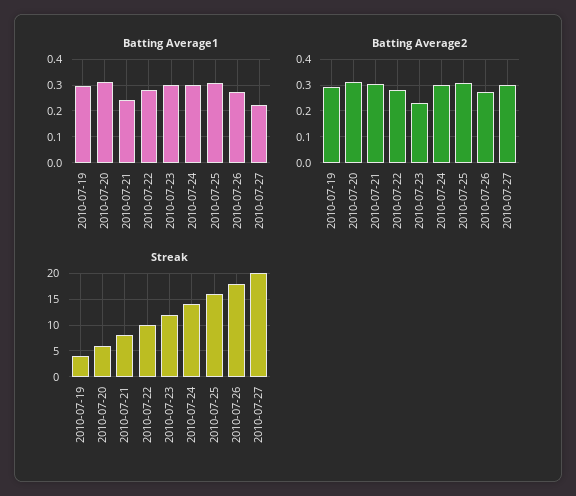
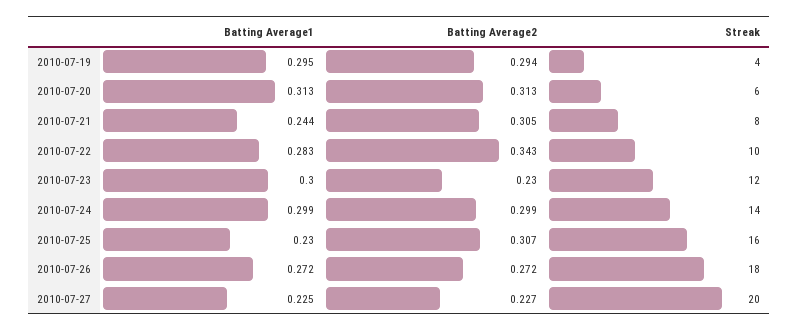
  {
    "Batting Average1": {
      "2010-07-19": 0.295,
      "2010-07-20": 0.313,
      "2010-07-21": 0.244,
      "2010-07-22": 0.283,
      "2010-07-23": 0.3,
      "2010-07-24": 0.299,
-     "2010-07-25": 0.3,
+     "2010-07-25": 0.23,
      "2010-07-26": 0.272,
      "2010-07-27": 0.225
    },
    "Batting Average2": {
      "2010-07-19": 0.294,
      "2010-07-20": 0.313,
      "2010-07-21": 0.305,
-     "2010-07-22": 0.275,
+     "2010-07-22": 0.343,
      "2010-07-23": 0.23,
      "2010-07-24": 0.299,
      "2010-07-25": 0.307,
      "2010-07-26": 0.272,
-     "2010-07-27": 0.3
+     "2010-07-27": 0.227
    },
    "Streak": {
      "2010-07-19": 4,
      "2010-07-20": 6,
      "2010-07-21": 8,
      "2010-07-22": 10,
      "2010-07-23": 12,
      "2010-07-24": 14,
      "2010-07-25": 16,
      "2010-07-26": 18,
      "2010-07-27": 20
    }
  }

